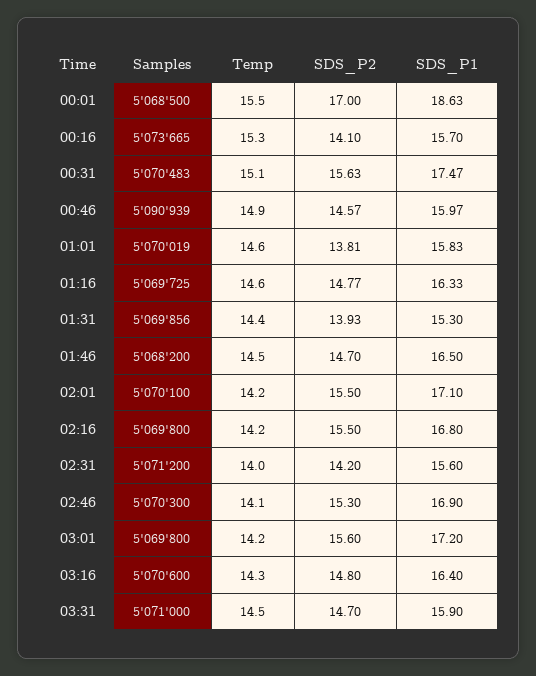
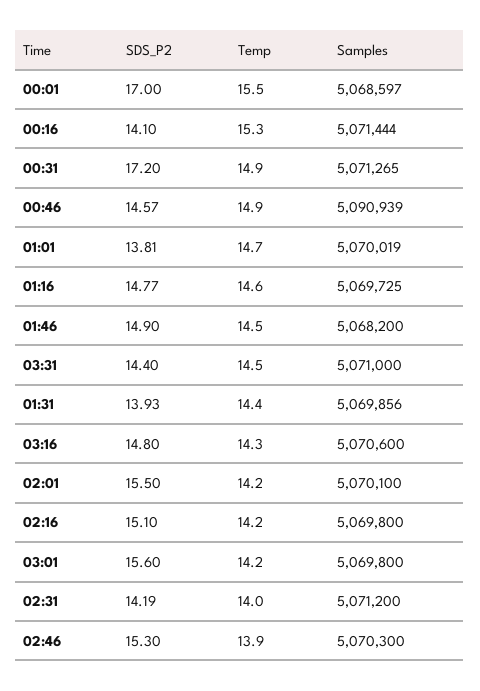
  {
    "Samples": {
-     "00:01": 5068500,
+     "00:01": 5068597,
-     "00:16": 5073665,
+     "00:16": 5071444,
-     "00:31": 5070483,
+     "00:31": 5071265,
      "00:46": 5090939,
      "01:01": 5070019,
      "01:16": 5069725,
      "01:31": 5069856,
      "01:46": 5068200,
      "02:01": 5070100,
      "02:16": 5069800,
      "02:31": 5071200,
      "02:46": 5070300,
      "03:01": 5069800,
      "03:16": 5070600,
      "03:31": 5071000
    },
    "Temp": {
      "00:01": 15.5,
      "00:16": 15.3,
-     "00:31": 15.1,
+     "00:31": 14.9,
      "00:46": 14.9,
-     "01:01": 14.6,
+     "01:01": 14.7,
      "01:16": 14.6,
      "01:31": 14.4,
      "01:46": 14.5,
      "02:01": 14.2,
      "02:16": 14.2,
      "02:31": 14,
-     "02:46": 14.1,
+     "02:46": 13.9,
      "03:01": 14.2,
      "03:16": 14.3,
      "03:31": 14.5
    },
    "SDS_P2": {
      "00:01": 17,
      "00:16": 14.1,
-     "00:31": 15.63,
+     "00:31": 17.2,
      "00:46": 14.57,
      "01:01": 13.81,
      "01:16": 14.77,
      "01:31": 13.93,
-     "01:46": 14.7,
+     "01:46": 14.9,
      "02:01": 15.5,
-     "02:16": 15.5,
+     "02:16": 15.1,
-     "02:31": 14.2,
+     "02:31": 14.19,
      "02:46": 15.3,
      "03:01": 15.6,
      "03:16": 14.8,
-     "03:31": 14.7
+     "03:31": 14.4
-   },
+   }
-   "SDS_P1": {
-     "00:01": 18.63,
-     "00:16": 15.7,
-     "00:31": 17.47,
-     "00:46": 15.97,
-     "01:01": 15.83,
-     "01:16": 16.33,
-     "01:31": 15.3,
-     "01:46": 16.5,
-     "02:01": 17.1,
-     "02:16": 16.8,
-     "02:31": 15.6,
-     "02:46": 16.9,
-     "03:01": 17.2,
-     "03:16": 16.4,
-     "03:31": 15.9
-   }
  }

